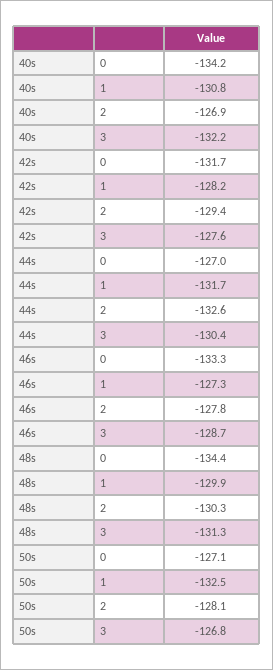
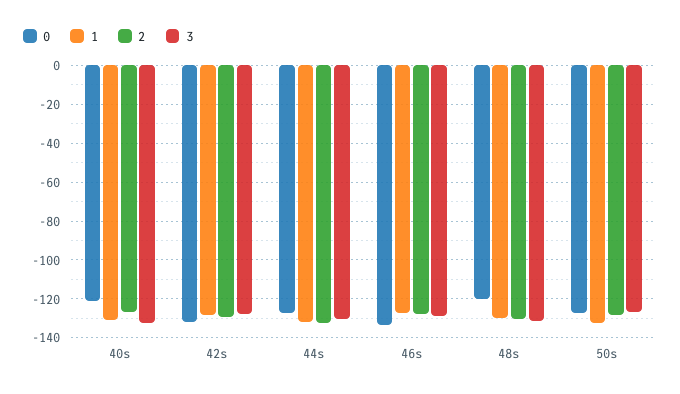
  {
    "0": {
-     "40s": -134.2,
+     "40s": -120,
      "42s": -131.7,
      "44s": -127,
      "46s": -133.3,
-     "48s": -134.4,
+     "48s": -120,
      "50s": -127.1
    },
    "1": {
      "40s": -130.8,
      "42s": -128.2,
      "44s": -131.7,
      "46s": -127.3,
      "48s": -129.9,
      "50s": -132.5
    },
    "2": {
      "40s": -126.9,
      "42s": -129.4,
      "44s": -132.6,
      "46s": -127.8,
      "48s": -130.3,
      "50s": -128.1
    },
    "3": {
      "40s": -132.2,
      "42s": -127.6,
      "44s": -130.4,
      "46s": -128.7,
      "48s": -131.3,
      "50s": -126.8
    }
  }

